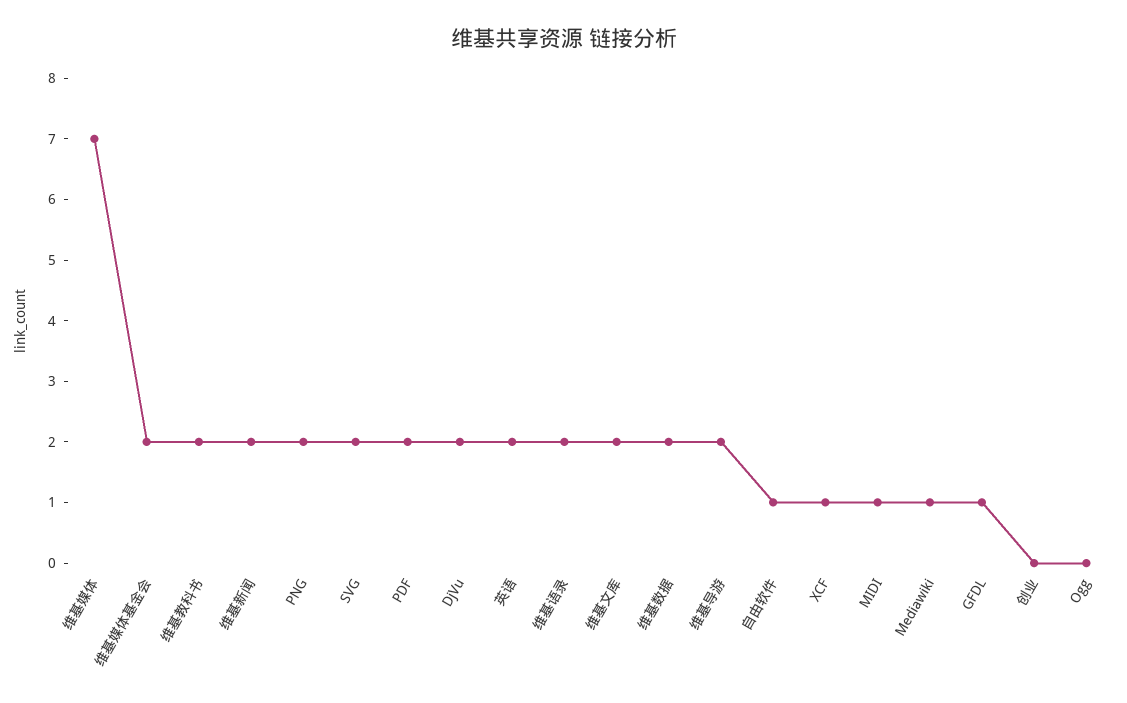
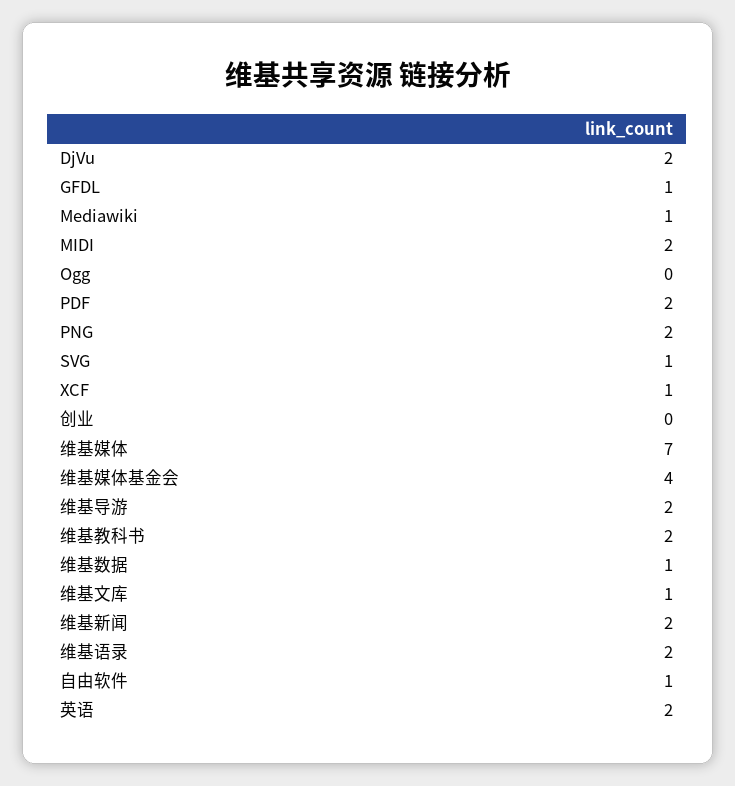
  {
    "维基媒体": 7,
-   "维基媒体基金会": 2,
+   "维基媒体基金会": 4,
    "维基教科书": 2,
    "维基新闻": 2,
    "PNG": 2,
-   "SVG": 2,
+   "SVG": 1,
    "PDF": 2,
    "DjVu": 2,
    "英语": 2,
    "维基语录": 2,
-   "维基文库": 2,
+   "维基文库": 1,
-   "维基数据": 2,
+   "维基数据": 1,
    "维基导游": 2,
    "自由软件": 1,
    "XCF": 1,
-   "MIDI": 1,
+   "MIDI": 2,
    "Mediawiki": 1,
    "GFDL": 1,
    "创业": 0,
    "Ogg": 0
  }

